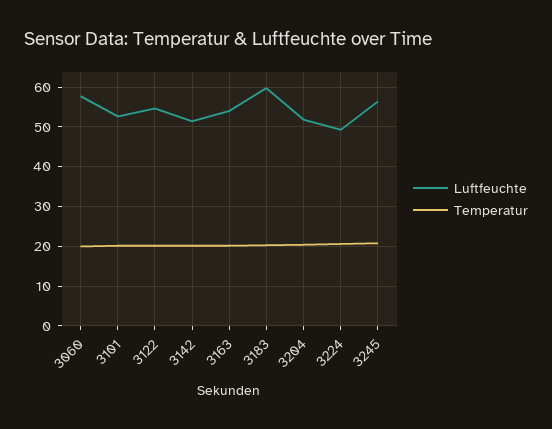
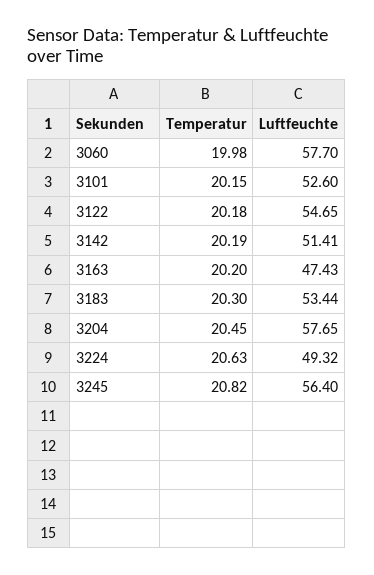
  {
    "Luftfeuchte": {
      "3060": 57.7,
      "3101": 52.6,
      "3122": 54.65,
      "3142": 51.41,
-     "3163": 54,
+     "3163": 47.43,
-     "3183": 60,
+     "3183": 53.44,
-     "3204": 52,
+     "3204": 57.65,
      "3224": 49.32,
      "3245": 56.4
    },
    "Temperatur": {
      "3060": 19.98,
      "3101": 20.15,
      "3122": 20.18,
      "3142": 20.19,
      "3163": 20.2,
      "3183": 20.3,
      "3204": 20.45,
      "3224": 20.63,
      "3245": 20.82
    }
  }

